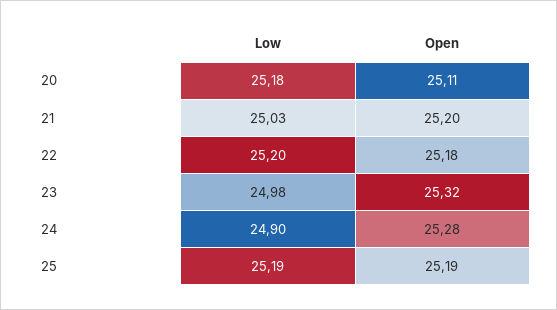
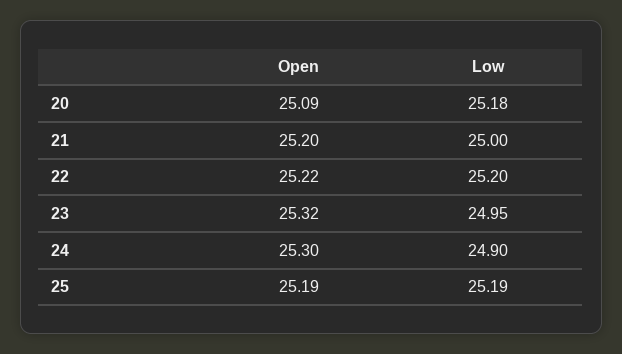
  {
    "Low": {
      "20": 25.18,
-     "21": 25.03,
+     "21": 25,
      "22": 25.2,
-     "23": 24.98,
+     "23": 24.95,
      "24": 24.9,
      "25": 25.19
    },
    "Open": {
-     "20": 25.11,
+     "20": 25.09,
      "21": 25.2,
-     "22": 25.18,
+     "22": 25.22,
      "23": 25.32,
-     "24": 25.28,
+     "24": 25.3,
      "25": 25.19
    }
  }

